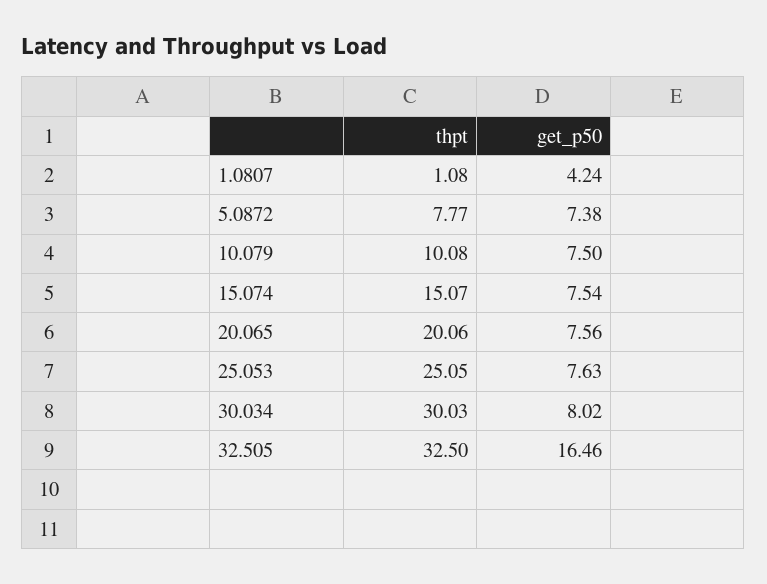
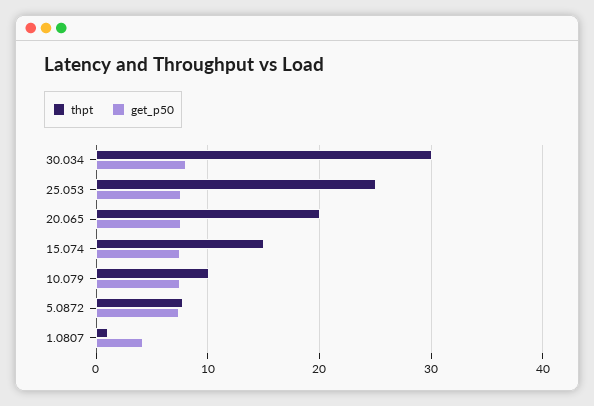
  {
    "thpt": {
      "1.0807": 1.08,
      "5.0872": 7.77,
      "10.079": 10.08,
      "15.074": 15.07,
      "20.065": 20.06,
      "25.053": 25.05,
-     "30.034": 30.03,
+     "30.034": 30.03
-     "32.505": 32.5
    },
    "get_p50": {
      "1.0807": 4.24,
      "5.0872": 7.38,
      "10.079": 7.5,
      "15.074": 7.54,
      "20.065": 7.56,
      "25.053": 7.63,
-     "30.034": 8.02,
+     "30.034": 8.02
-     "32.505": 16.46
    }
  }

